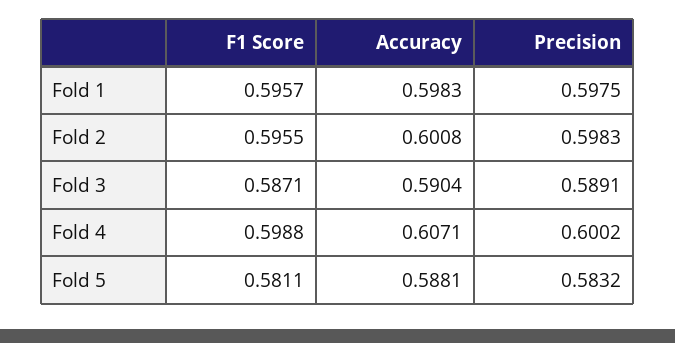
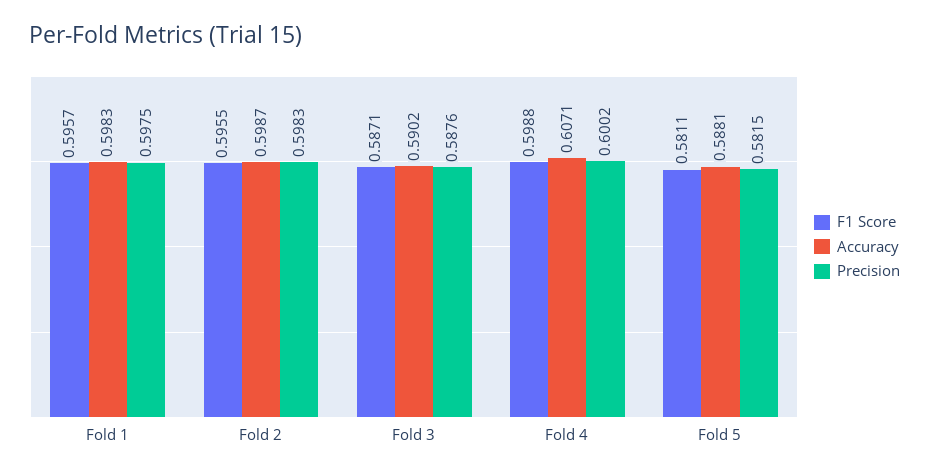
  {
    "F1 Score": {
      "Fold 1": 0.5957,
      "Fold 2": 0.5955,
      "Fold 3": 0.5871,
      "Fold 4": 0.5988,
      "Fold 5": 0.5811
    },
    "Accuracy": {
      "Fold 1": 0.5983,
-     "Fold 2": 0.6008,
+     "Fold 2": 0.5987,
-     "Fold 3": 0.5904,
+     "Fold 3": 0.5902,
      "Fold 4": 0.6071,
      "Fold 5": 0.5881
    },
    "Precision": {
      "Fold 1": 0.5975,
      "Fold 2": 0.5983,
-     "Fold 3": 0.5891,
+     "Fold 3": 0.5876,
      "Fold 4": 0.6002,
-     "Fold 5": 0.5832
+     "Fold 5": 0.5815
    }
  }

